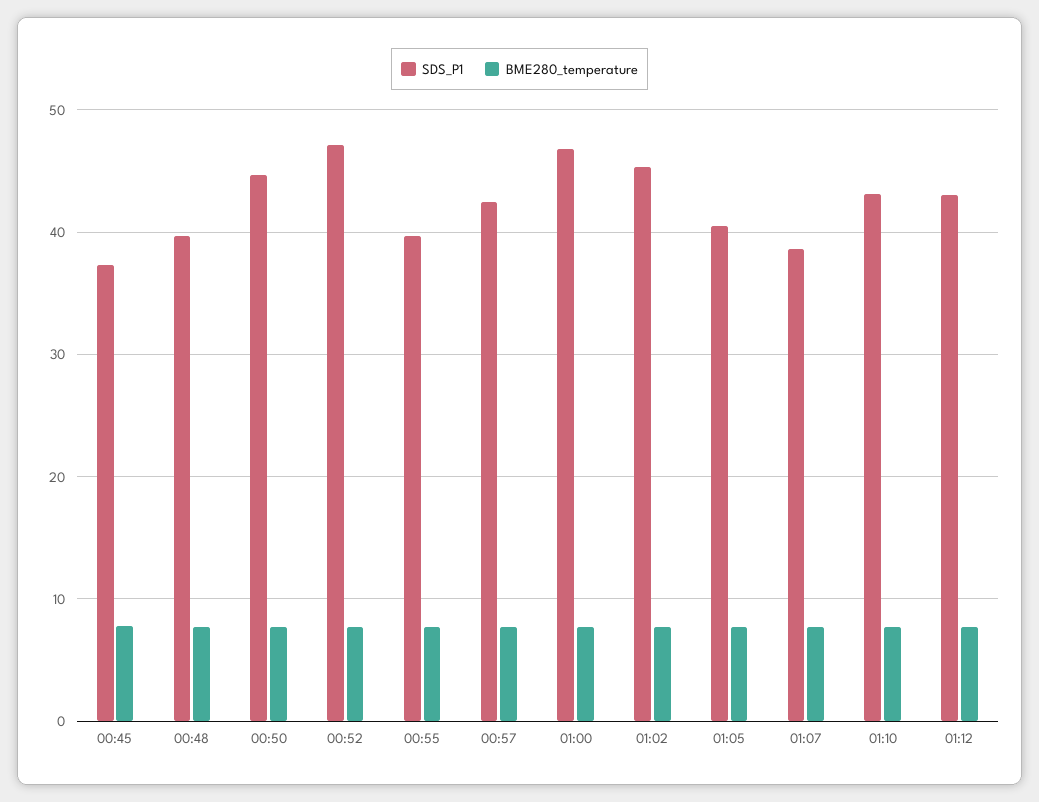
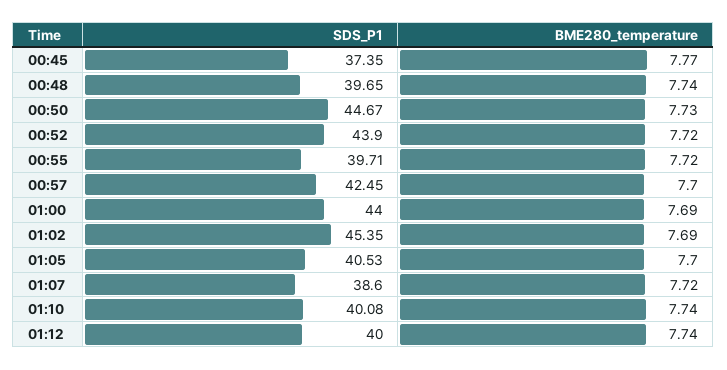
  {
    "SDS_P1": {
      "00:45": 37.35,
      "00:48": 39.65,
      "00:50": 44.67,
-     "00:52": 47,
+     "00:52": 43.9,
      "00:55": 39.71,
      "00:57": 42.45,
-     "01:00": 47,
+     "01:00": 44,
      "01:02": 45.35,
      "01:05": 40.53,
      "01:07": 38.6,
-     "01:10": 43,
+     "01:10": 40.08,
-     "01:12": 43
+     "01:12": 40
    },
    "BME280_temperature": {
      "00:45": 7.77,
      "00:48": 7.74,
      "00:50": 7.73,
      "00:52": 7.72,
      "00:55": 7.72,
      "00:57": 7.7,
      "01:00": 7.69,
      "01:02": 7.69,
      "01:05": 7.7,
      "01:07": 7.72,
      "01:10": 7.74,
      "01:12": 7.74
    }
  }

